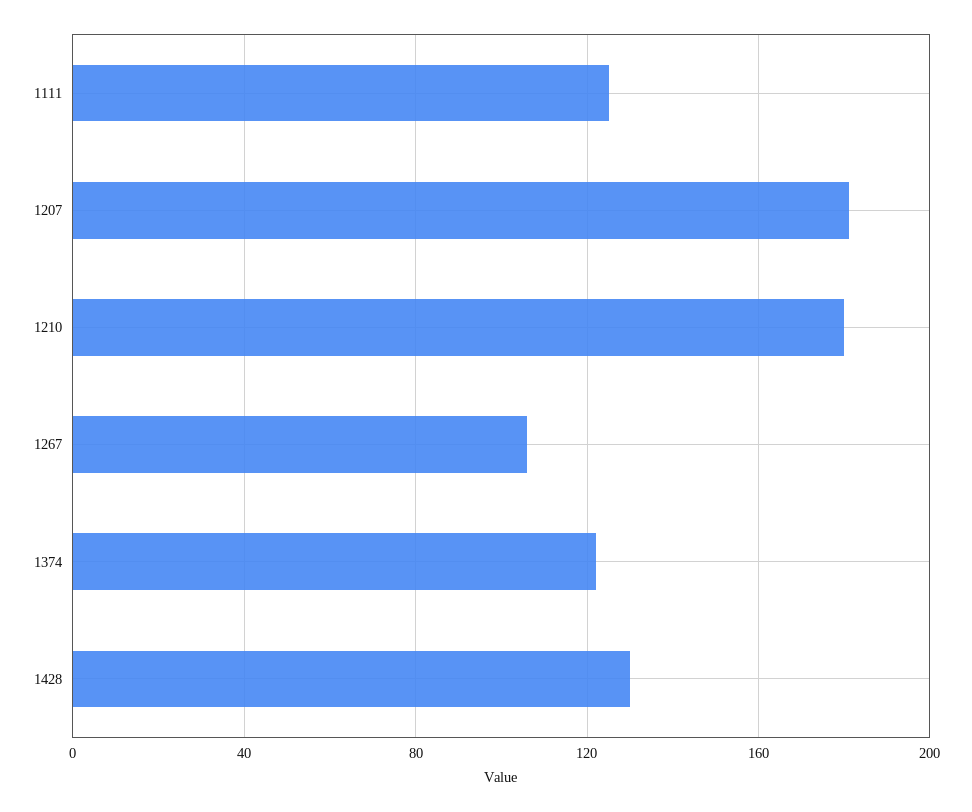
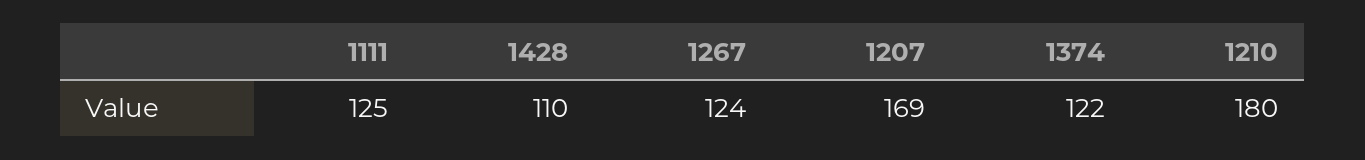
  {
    "1111": 125,
-   "1207": 180,
+   "1207": 169,
    "1210": 180,
-   "1267": 105,
+   "1267": 124,
    "1374": 122,
-   "1428": 130
+   "1428": 110
  }

